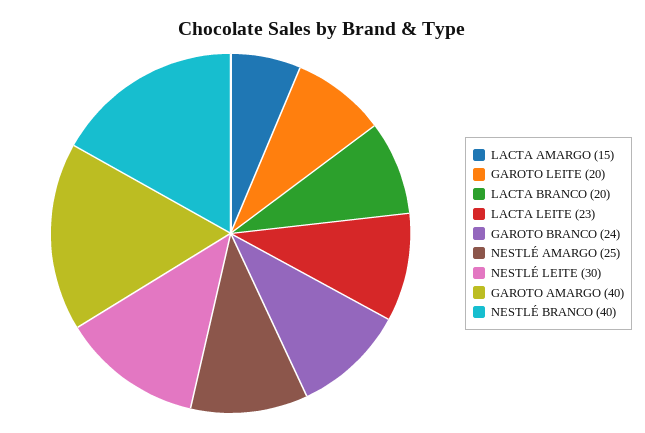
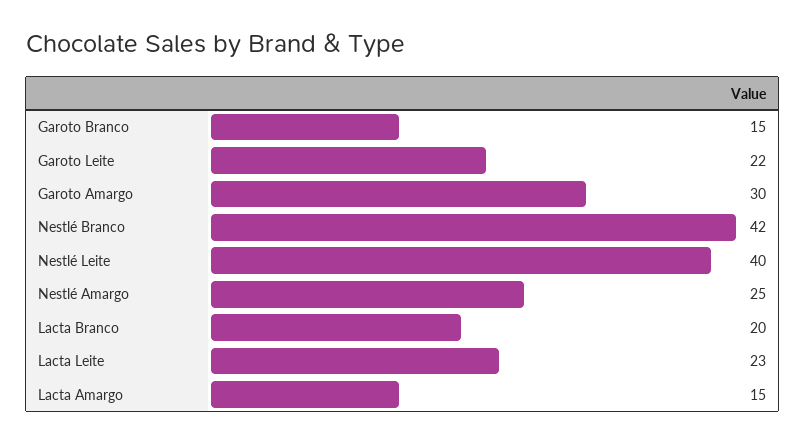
  {
    "LACTA AMARGO": 15,
-   "GAROTO LEITE": 20,
+   "GAROTO LEITE": 22,
    "LACTA BRANCO": 20,
    "LACTA LEITE": 23,
-   "GAROTO BRANCO": 24,
+   "GAROTO BRANCO": 15,
    "NESTLÉ AMARGO": 25,
-   "NESTLÉ LEITE": 30,
+   "NESTLÉ LEITE": 40,
-   "GAROTO AMARGO": 40,
+   "GAROTO AMARGO": 30,
-   "NESTLÉ BRANCO": 40
+   "NESTLÉ BRANCO": 42
  }

